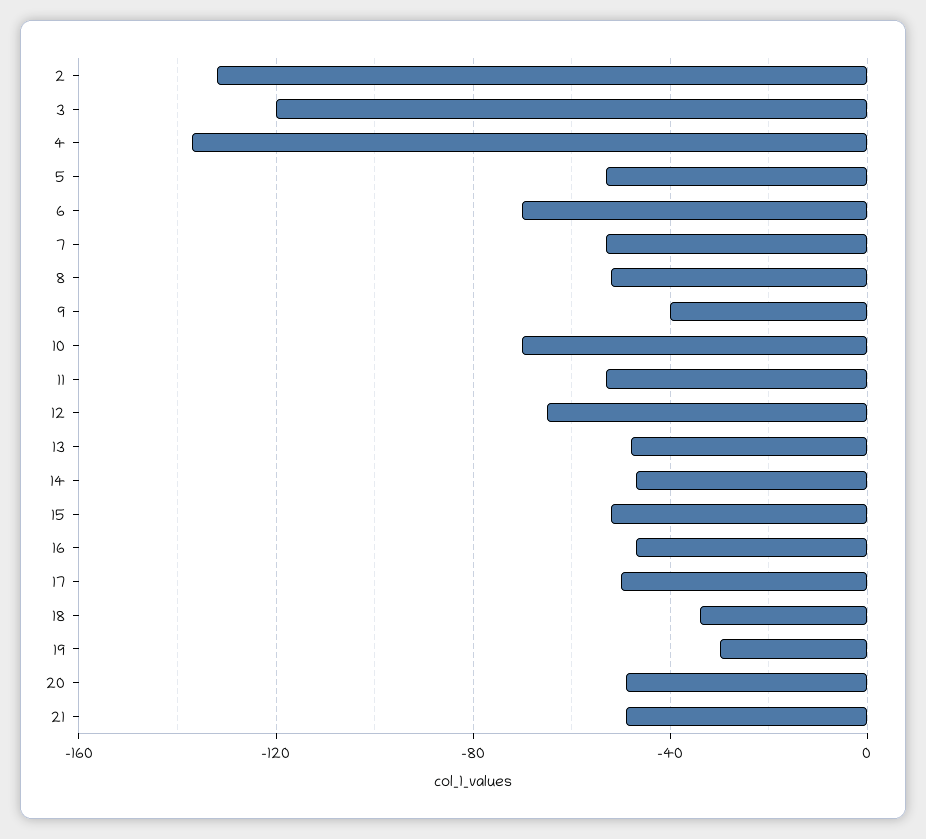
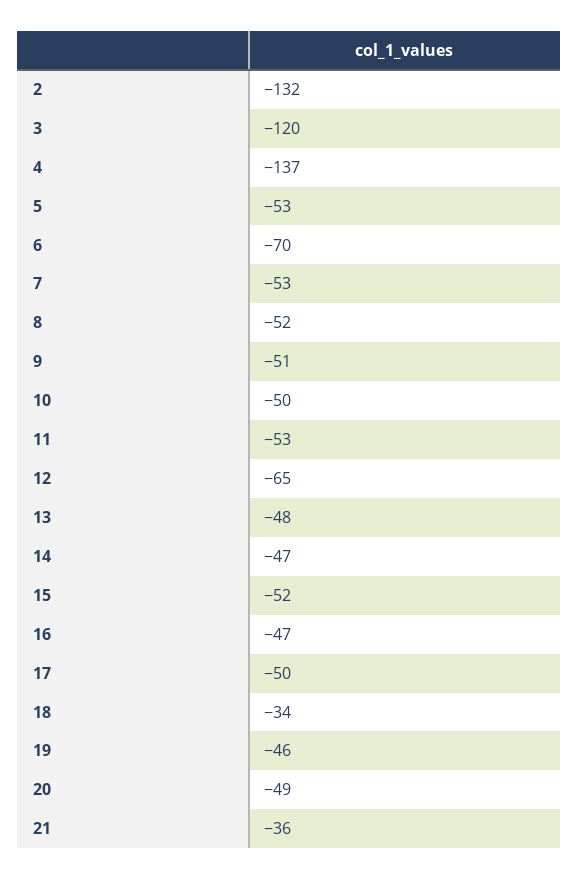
  {
    "2": -132,
    "3": -120,
    "4": -137,
    "5": -53,
    "6": -70,
    "7": -53,
    "8": -52,
-   "9": -40,
+   "9": -51,
-   "10": -70,
+   "10": -50,
    "11": -53,
    "12": -65,
    "13": -48,
    "14": -47,
    "15": -52,
    "16": -47,
    "17": -50,
    "18": -34,
-   "19": -30,
+   "19": -46,
    "20": -49,
-   "21": -50
+   "21": -36
  }

